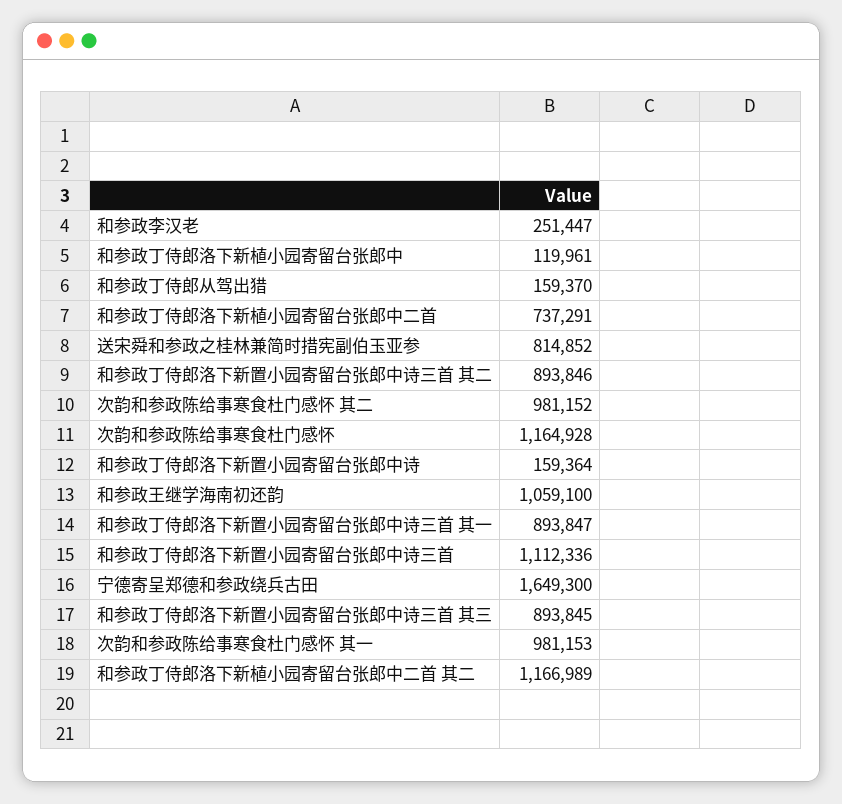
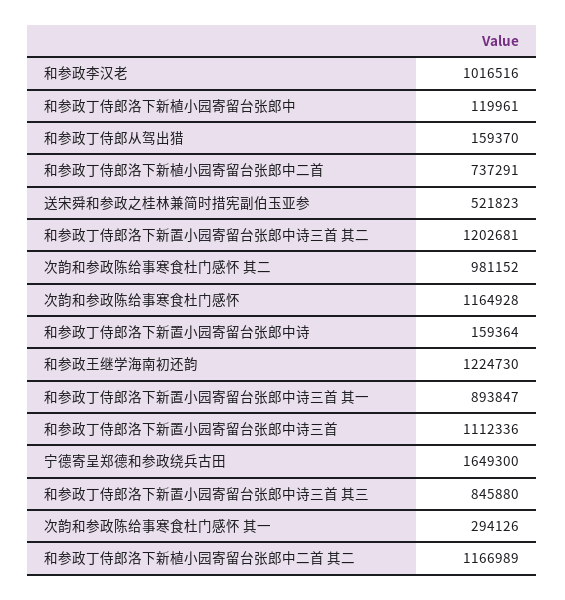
  {
-   "和参政李汉老": 251447,
+   "和参政李汉老": 1016516,
    "和参政丁侍郎洛下新植小园寄留台张郎中": 119961,
    "和参政丁侍郎从驾出猎": 159370,
    "和参政丁侍郎洛下新植小园寄留台张郎中二首": 737291,
-   "送宋舜和参政之桂林兼简时措宪副伯玉亚参": 814852,
+   "送宋舜和参政之桂林兼简时措宪副伯玉亚参": 521823,
-   "和参政丁侍郎洛下新置小园寄留台张郎中诗三首 其二": 893846,
+   "和参政丁侍郎洛下新置小园寄留台张郎中诗三首 其二": 1202681,
    "次韵和参政陈给事寒食杜门感怀 其二": 981152,
    "次韵和参政陈给事寒食杜门感怀": 1164928,
    "和参政丁侍郎洛下新置小园寄留台张郎中诗": 159364,
-   "和参政王继学海南初还韵": 1059100,
+   "和参政王继学海南初还韵": 1224730,
    "和参政丁侍郎洛下新置小园寄留台张郎中诗三首 其一": 893847,
    "和参政丁侍郎洛下新置小园寄留台张郎中诗三首": 1112336,
    "宁德寄呈郑德和参政绕兵古田": 1649300,
-   "和参政丁侍郎洛下新置小园寄留台张郎中诗三首 其三": 893845,
+   "和参政丁侍郎洛下新置小园寄留台张郎中诗三首 其三": 845880,
-   "次韵和参政陈给事寒食杜门感怀 其一": 981153,
+   "次韵和参政陈给事寒食杜门感怀 其一": 294126,
    "和参政丁侍郎洛下新植小园寄留台张郎中二首 其二": 1166989
  }

